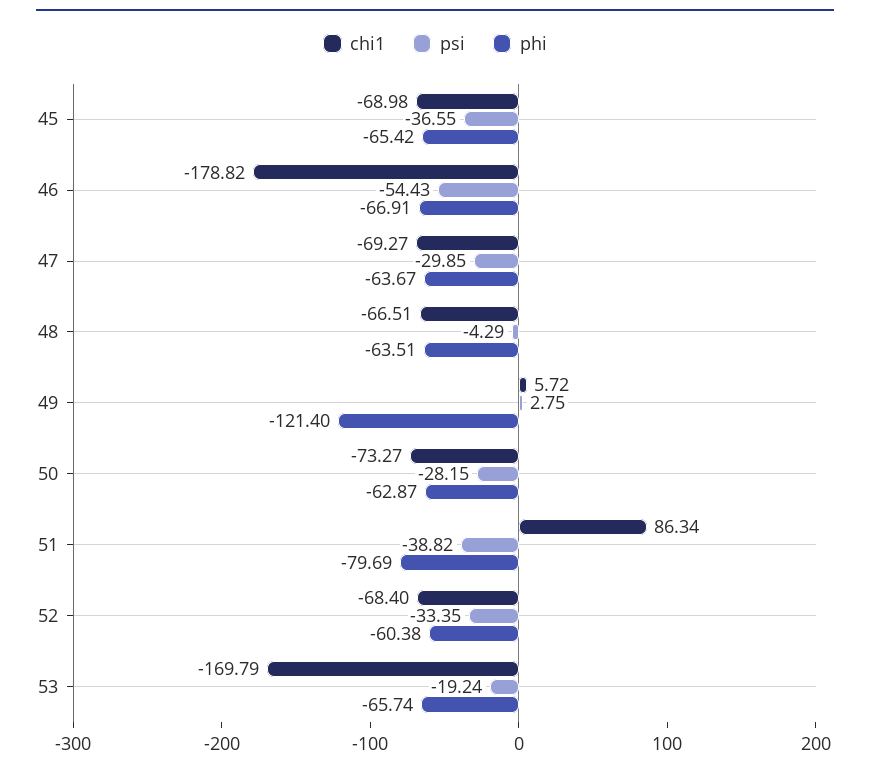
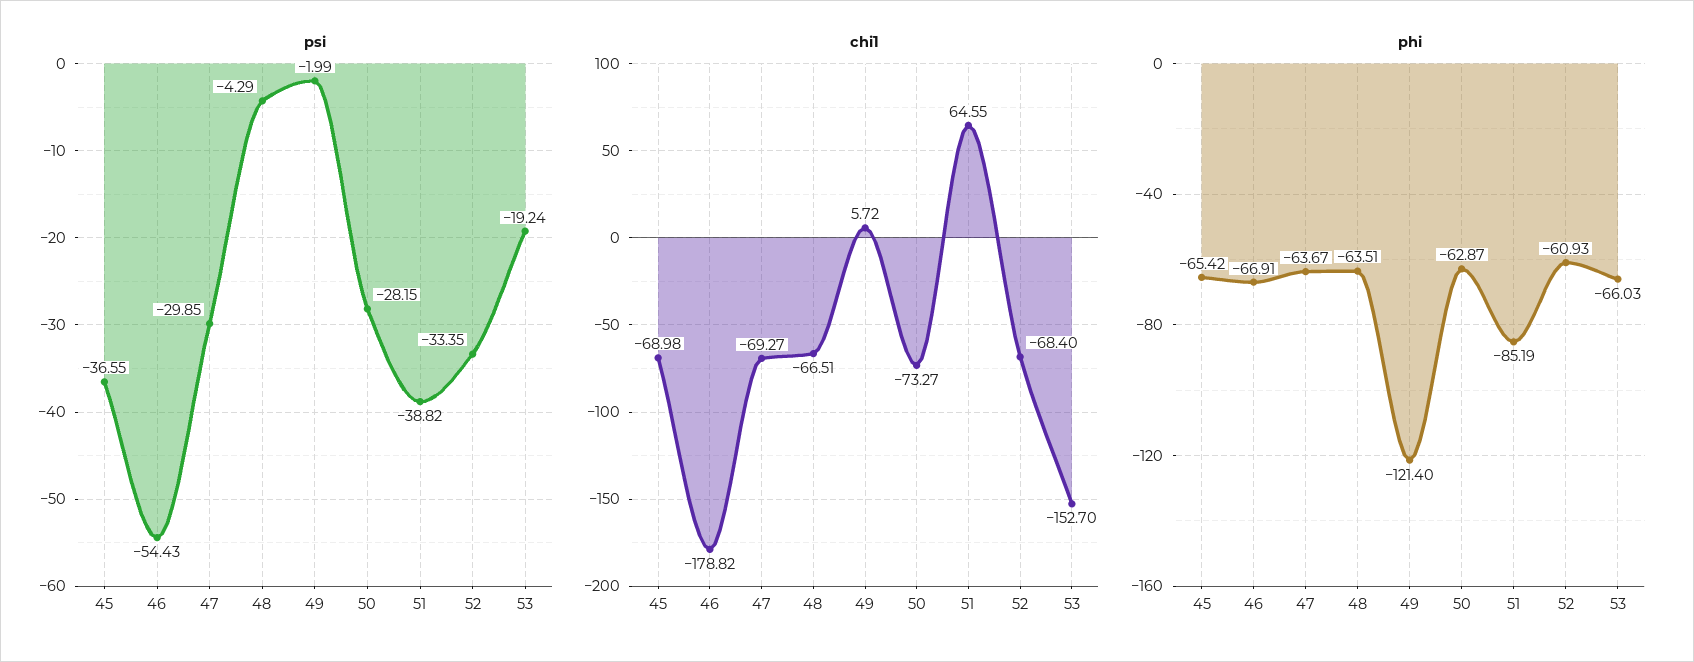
  {
    "chi1": {
      "45": -68.98,
      "46": -178.82,
      "47": -69.27,
      "48": -66.51,
      "49": 5.72,
      "50": -73.27,
-     "51": 86.34,
+     "51": 64.55,
      "52": -68.4,
-     "53": -169.79
+     "53": -152.7
    },
    "psi": {
      "45": -36.55,
      "46": -54.43,
      "47": -29.85,
      "48": -4.29,
-     "49": 2.75,
+     "49": -1.99,
      "50": -28.15,
      "51": -38.82,
      "52": -33.35,
      "53": -19.24
    },
    "phi": {
      "45": -65.42,
      "46": -66.91,
      "47": -63.67,
      "48": -63.51,
      "49": -121.4,
      "50": -62.87,
-     "51": -79.69,
+     "51": -85.19,
-     "52": -60.38,
+     "52": -60.93,
-     "53": -65.74
+     "53": -66.03
    }
  }

